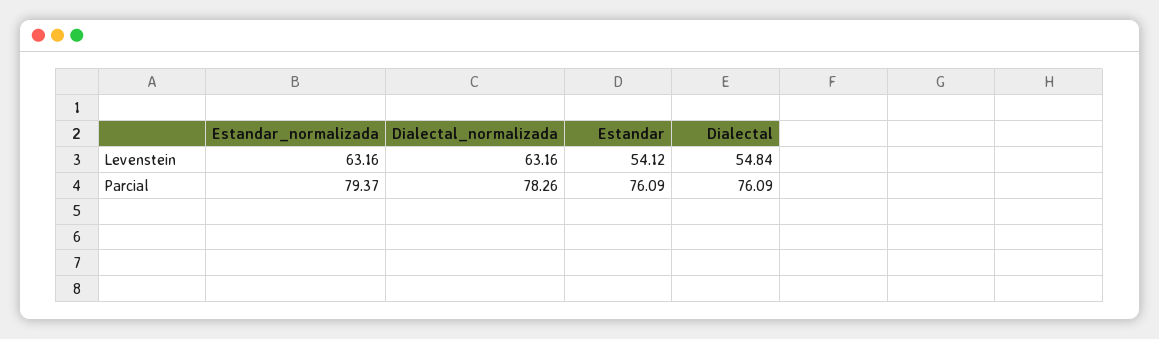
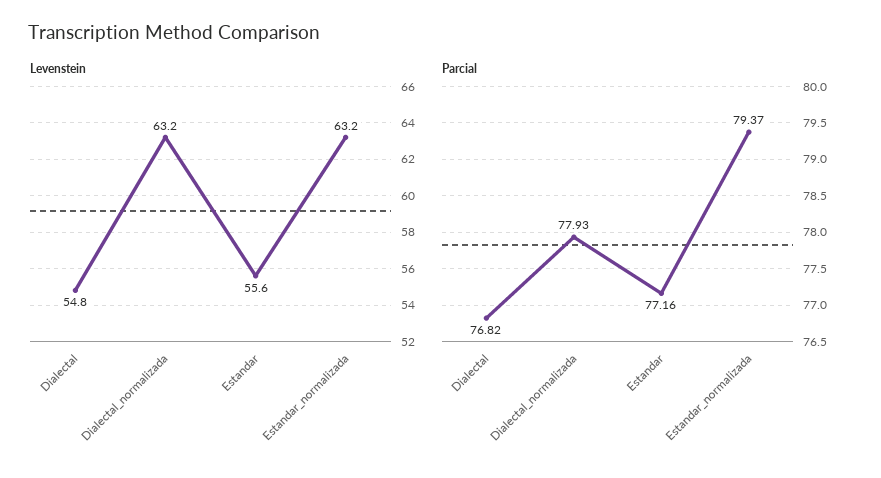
  {
    "Levenstein": {
      "Estandar_normalizada": 63.16,
      "Dialectal_normalizada": 63.16,
-     "Estandar": 54.12,
+     "Estandar": 55.6,
      "Dialectal": 54.84
    },
    "Parcial": {
      "Estandar_normalizada": 79.37,
-     "Dialectal_normalizada": 78.26,
+     "Dialectal_normalizada": 77.93,
-     "Estandar": 76.09,
+     "Estandar": 77.16,
-     "Dialectal": 76.09
+     "Dialectal": 76.82
    }
  }

